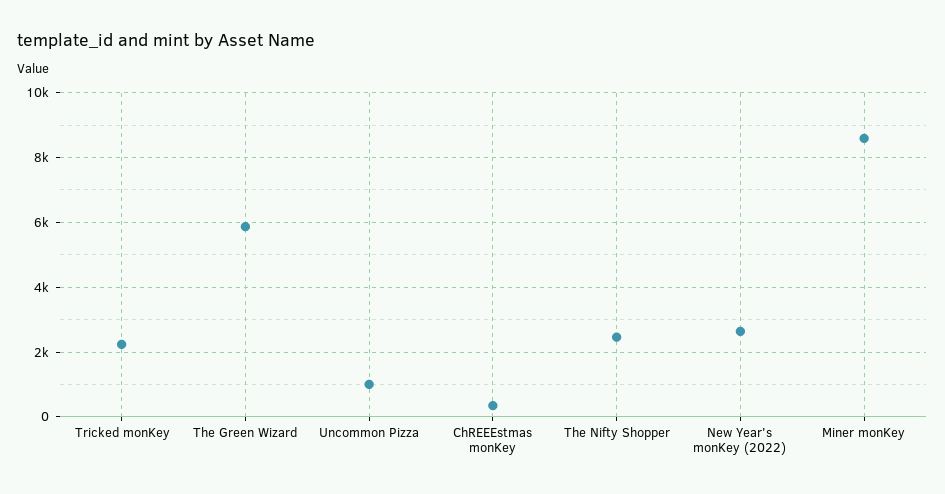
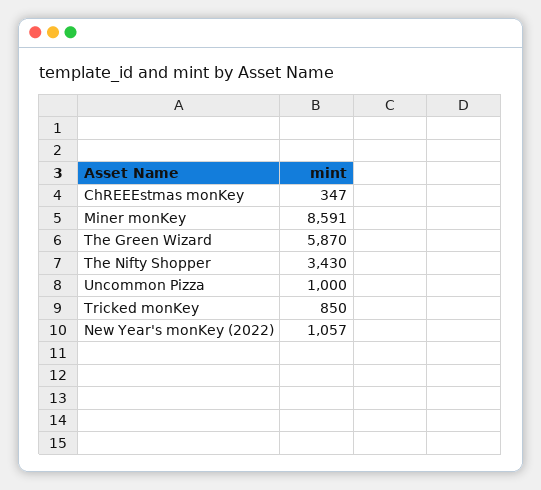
  {
-   "Tricked monKey": 2200,
+   "Tricked monKey": 850,
    "The Green Wizard": 5870,
    "Uncommon Pizza": 1000,
    "ChREEEstmas monKey": 347,
-   "The Nifty Shopper": 2400,
+   "The Nifty Shopper": 3430,
-   "New Year's monKey (2022)": 2600,
+   "New Year's monKey (2022)": 1057,
    "Miner monKey": 8591
  }

